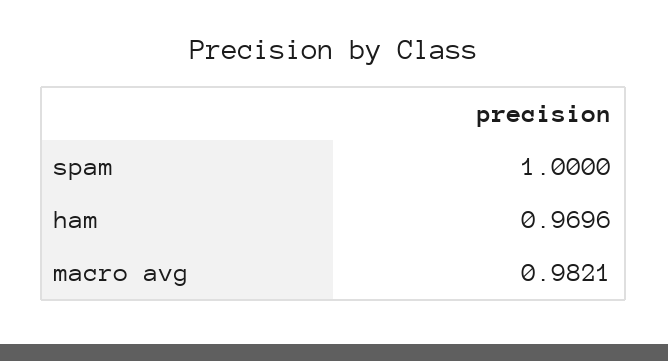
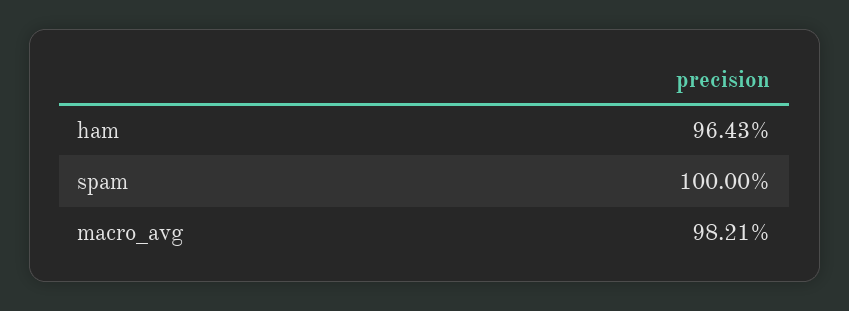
  {
    "spam": 1,
-   "ham": 0.9696,
+   "ham": 0.9643,
    "macro avg": 0.9821
  }

